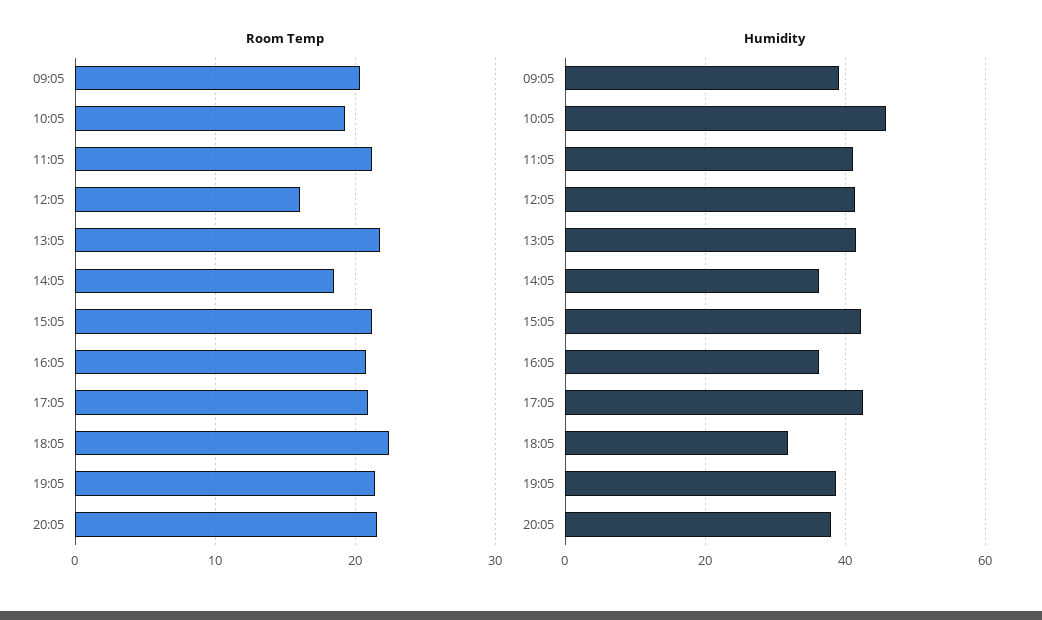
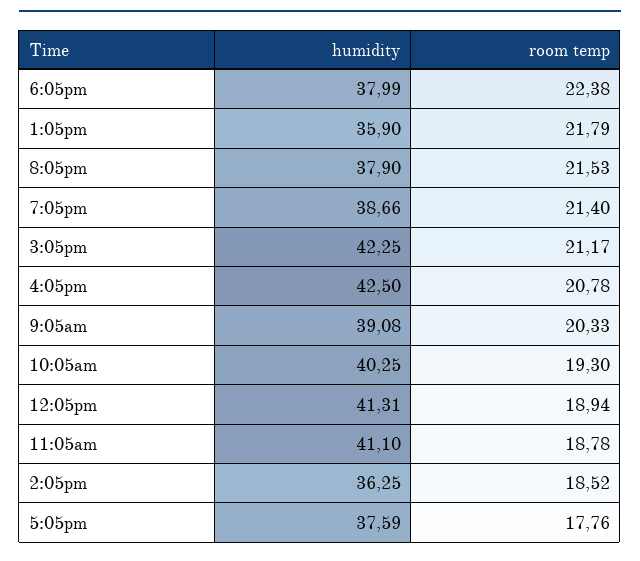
  {
    "Room Temp": {
      "09:05": 20.33,
      "10:05": 19.3,
-     "11:05": 21,
+     "11:05": 18.78,
-     "12:05": 16,
+     "12:05": 18.94,
      "13:05": 21.79,
      "14:05": 18.52,
      "15:05": 21.17,
      "16:05": 20.78,
-     "17:05": 21,
+     "17:05": 17.76,
      "18:05": 22.38,
      "19:05": 21.4,
      "20:05": 21.53
    },
    "Humidity": {
      "09:05": 39.08,
-     "10:05": 46,
+     "10:05": 40.25,
      "11:05": 41.1,
      "12:05": 41.31,
-     "13:05": 42,
+     "13:05": 35.9,
      "14:05": 36.25,
      "15:05": 42.25,
-     "16:05": 36,
+     "16:05": 42.5,
-     "17:05": 42,
+     "17:05": 37.59,
-     "18:05": 32,
+     "18:05": 37.99,
      "19:05": 38.66,
      "20:05": 37.9
    }
  }

